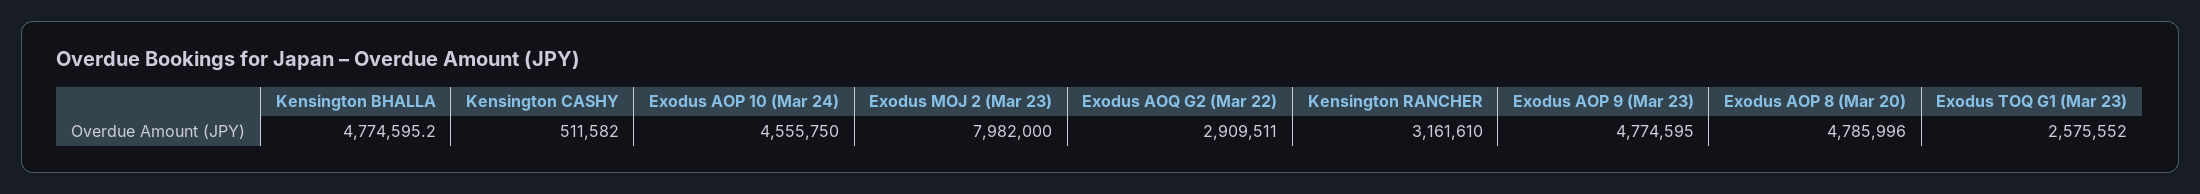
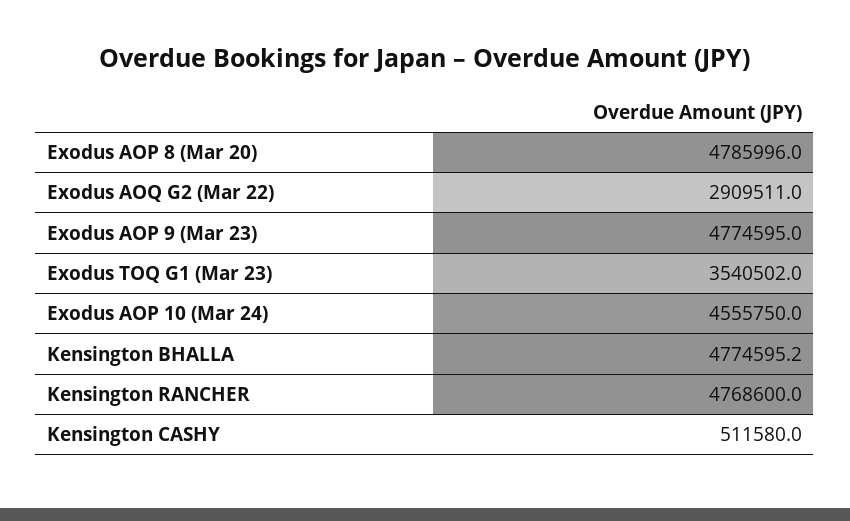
  {
    "Kensington BHALLA": 4774595.2,
-   "Kensington CASHY": 511582,
+   "Kensington CASHY": 511580,
    "Exodus AOP 10 (Mar 24)": 4555750,
-   "Exodus MOJ 2 (Mar 23)": 7982000,
    "Exodus AOQ G2 (Mar 22)": 2909511,
-   "Kensington RANCHER": 3161610,
+   "Kensington RANCHER": 4768600,
    "Exodus AOP 9 (Mar 23)": 4774595,
    "Exodus AOP 8 (Mar 20)": 4785996,
-   "Exodus TOQ G1 (Mar 23)": 2575552
+   "Exodus TOQ G1 (Mar 23)": 3540502
  }

